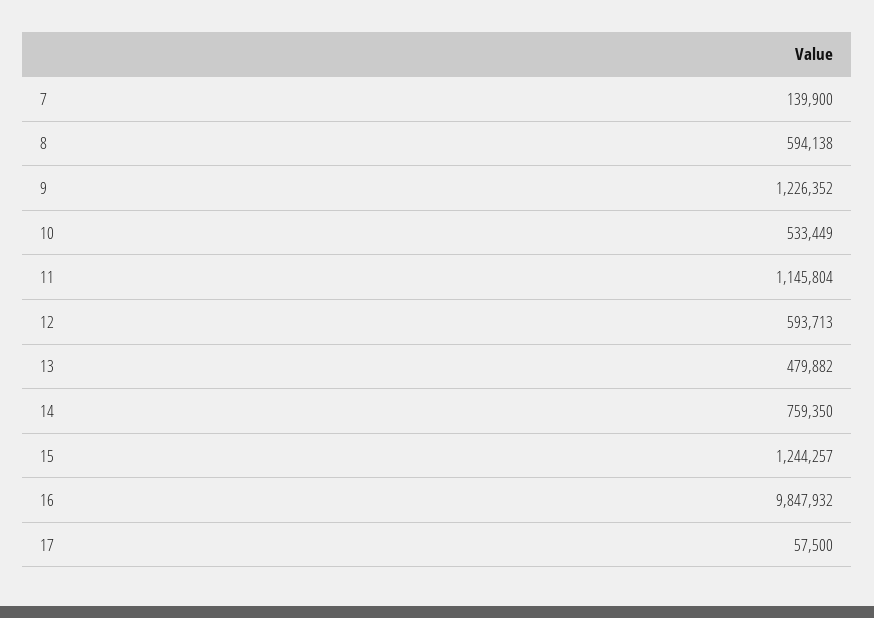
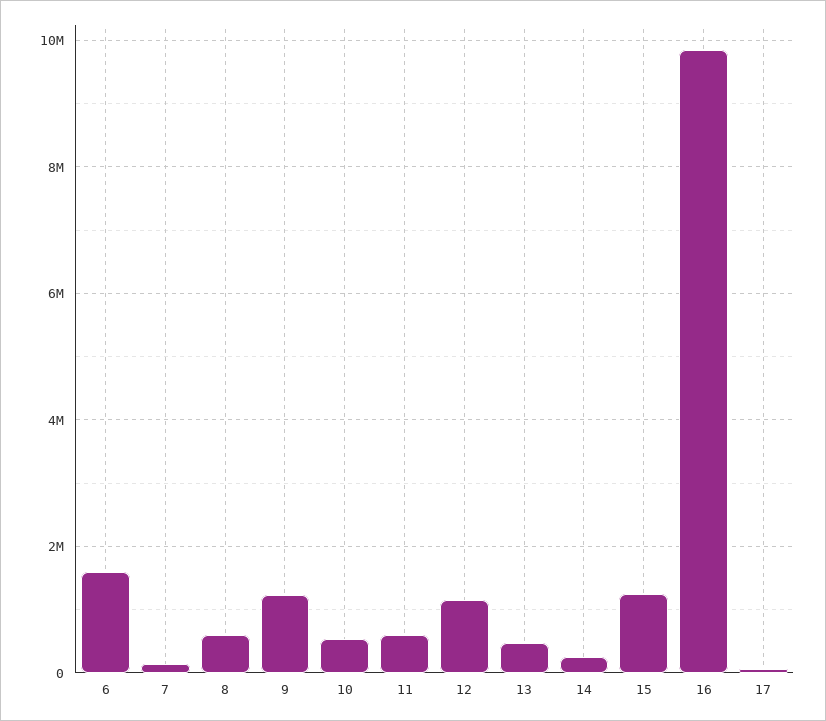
  {
    "7": 139900,
    "8": 594138,
    "9": 1226352,
    "10": 533449,
-   "11": 1145804,
+   "11": 600000,
-   "12": 593713,
+   "12": 1200000,
    "13": 479882,
-   "14": 759350,
+   "14": 200000,
    "15": 1244257,
    "16": 9847932,
-   "17": 57500
+   "17": 57500,
+   "6": 1600000
  }

